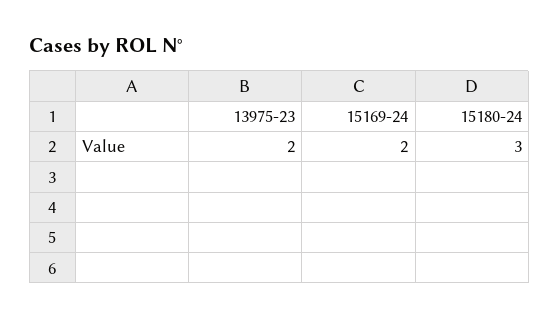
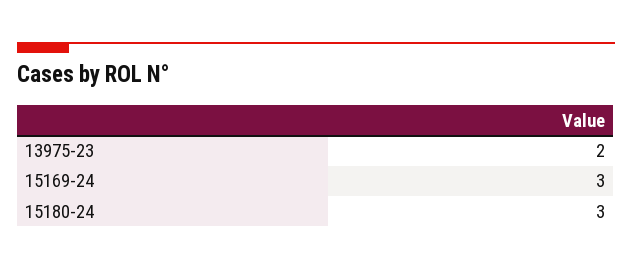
  {
    "13975-23": 2,
-   "15169-24": 2,
+   "15169-24": 3,
    "15180-24": 3
  }

